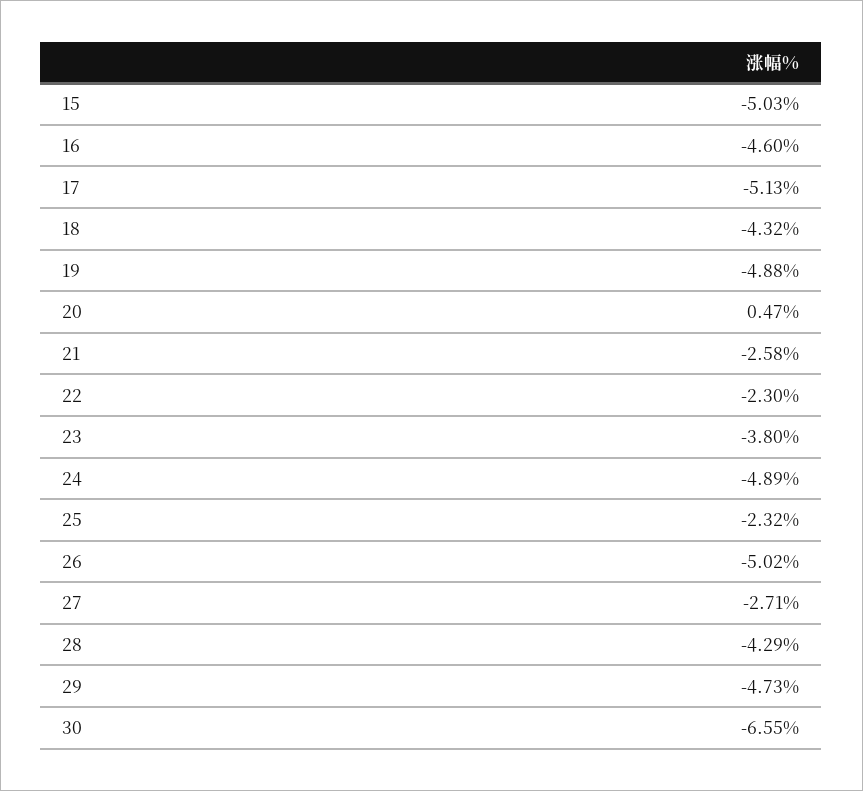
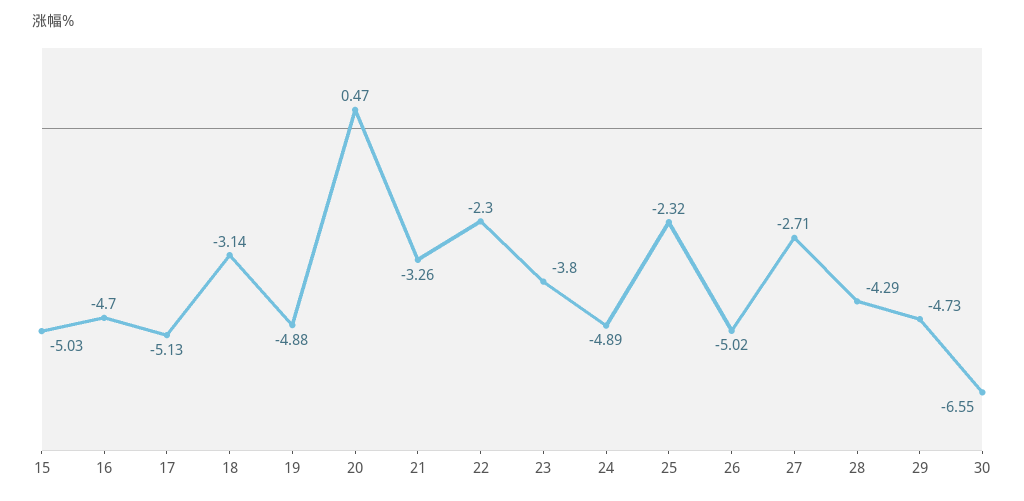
  {
    "15": -5.03,
-   "16": -4.6,
+   "16": -4.7,
    "17": -5.13,
-   "18": -4.32,
+   "18": -3.14,
    "19": -4.88,
    "20": 0.47,
-   "21": -2.58,
+   "21": -3.26,
    "22": -2.3,
    "23": -3.8,
    "24": -4.89,
    "25": -2.32,
    "26": -5.02,
    "27": -2.71,
    "28": -4.29,
    "29": -4.73,
    "30": -6.55
  }

